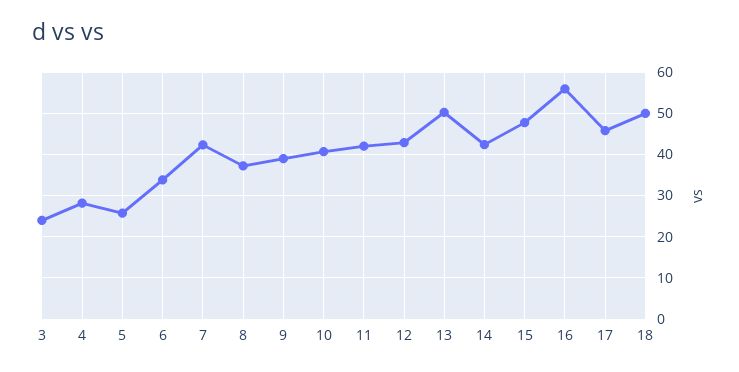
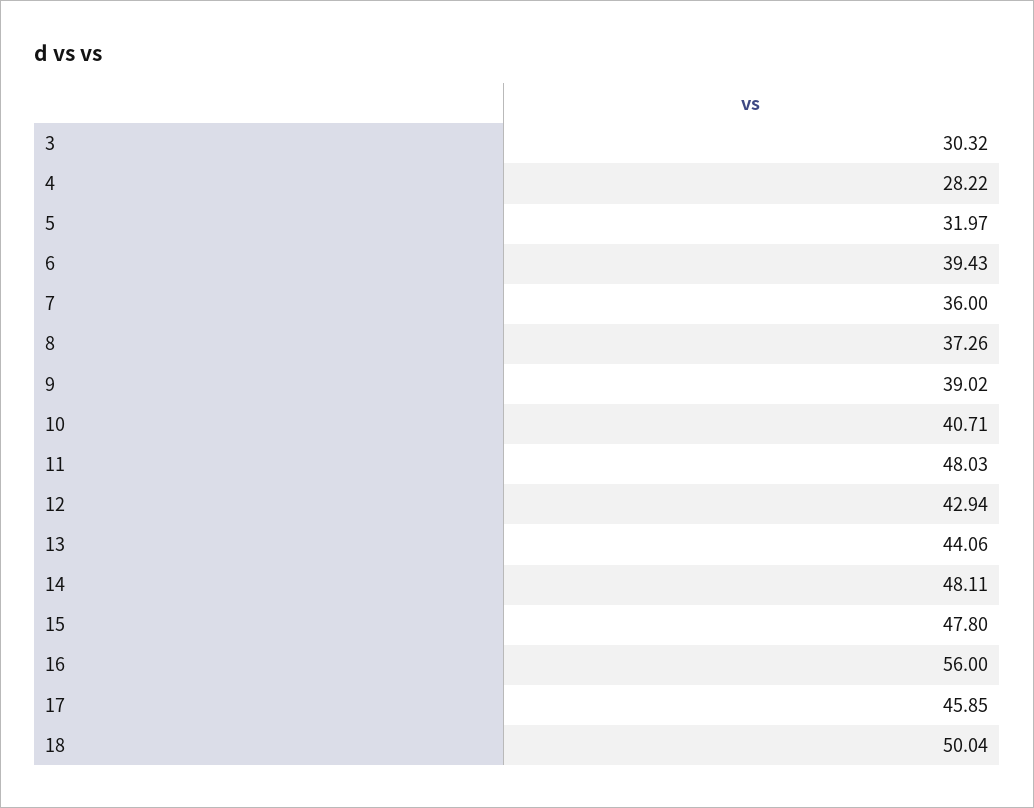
  {
-   "3": 24,
+   "3": 30.32,
    "4": 28.22,
-   "5": 26,
+   "5": 31.97,
-   "6": 34,
+   "6": 39.43,
-   "7": 42,
+   "7": 36,
    "8": 37.26,
    "9": 39.02,
    "10": 40.71,
-   "11": 42,
+   "11": 48.03,
    "12": 42.94,
-   "13": 50,
+   "13": 44.06,
-   "14": 42,
+   "14": 48.11,
    "15": 47.8,
    "16": 56,
    "17": 45.85,
    "18": 50.04
  }

